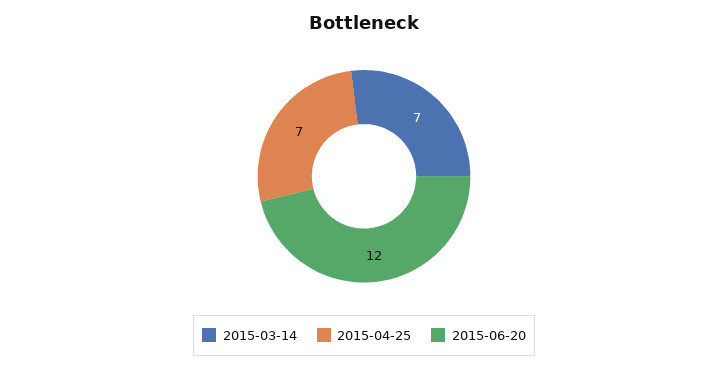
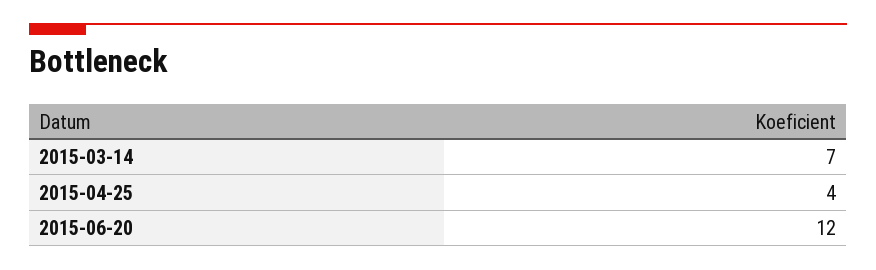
  {
    "2015-03-14": 7,
-   "2015-04-25": 7,
+   "2015-04-25": 4,
    "2015-06-20": 12
  }

